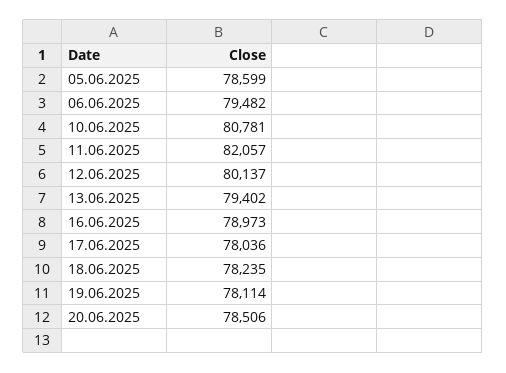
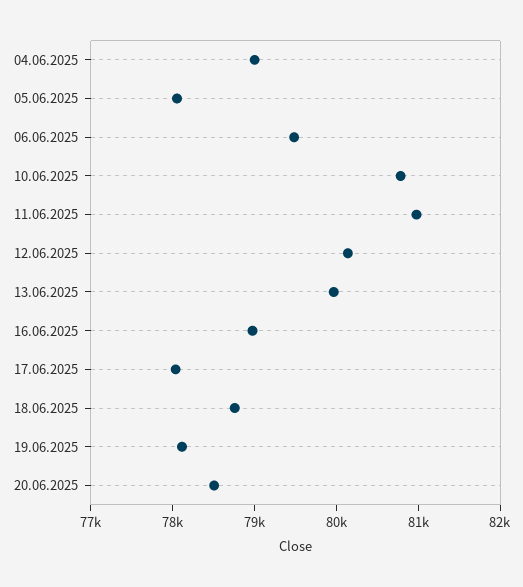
  {
-   "05.06.2025": 78599,
+   "05.06.2025": 78000,
    "06.06.2025": 79482,
    "10.06.2025": 80781,
-   "11.06.2025": 82057,
+   "11.06.2025": 81000,
    "12.06.2025": 80137,
-   "13.06.2025": 79402,
+   "13.06.2025": 80000,
    "16.06.2025": 78973,
    "17.06.2025": 78036,
-   "18.06.2025": 78235,
+   "18.06.2025": 78800,
    "19.06.2025": 78114,
-   "20.06.2025": 78506
+   "20.06.2025": 78506,
+   "04.06.2025": 79000
  }

